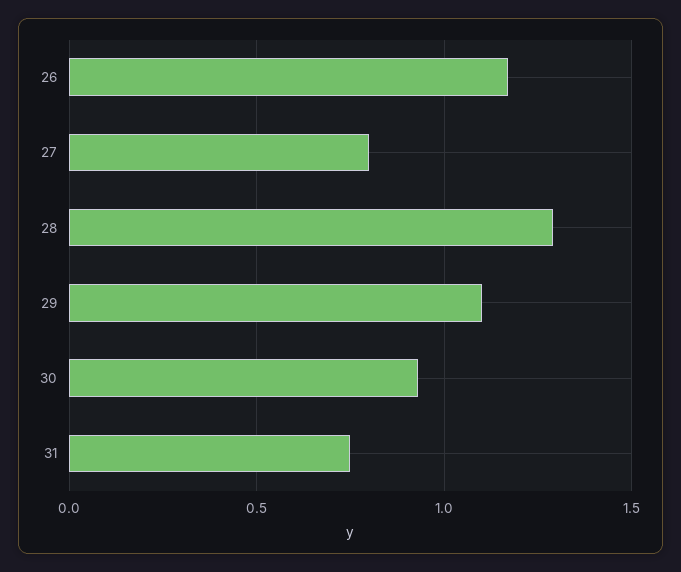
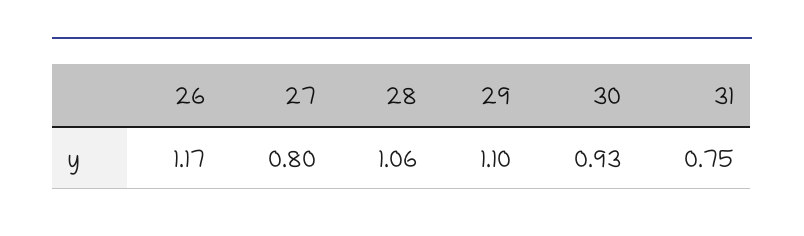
  {
    "26": 1.17,
    "27": 0.8,
-   "28": 1.3,
+   "28": 1.06,
    "29": 1.1,
    "30": 0.93,
    "31": 0.75
  }

